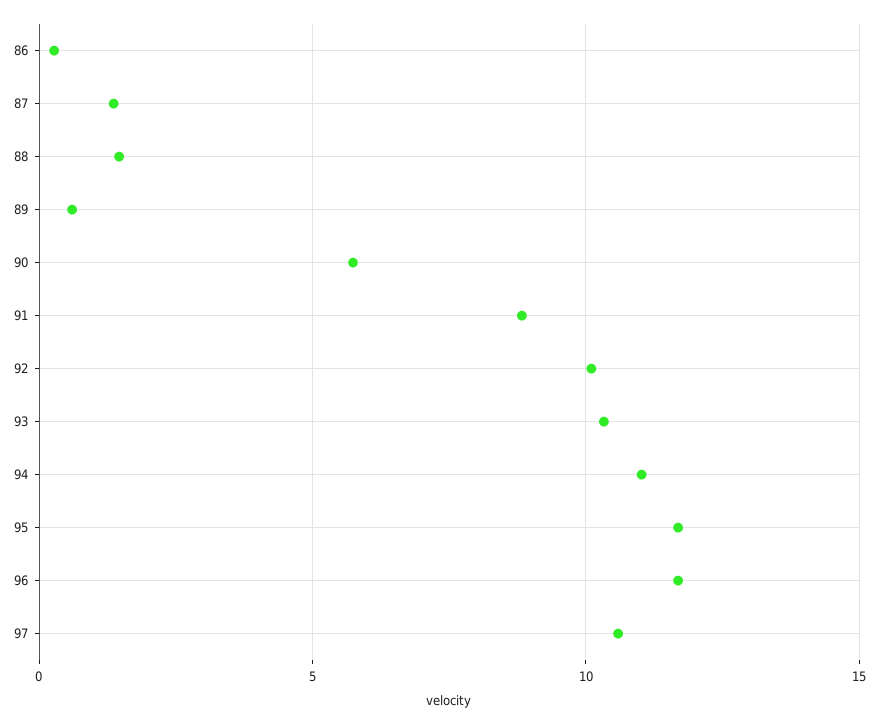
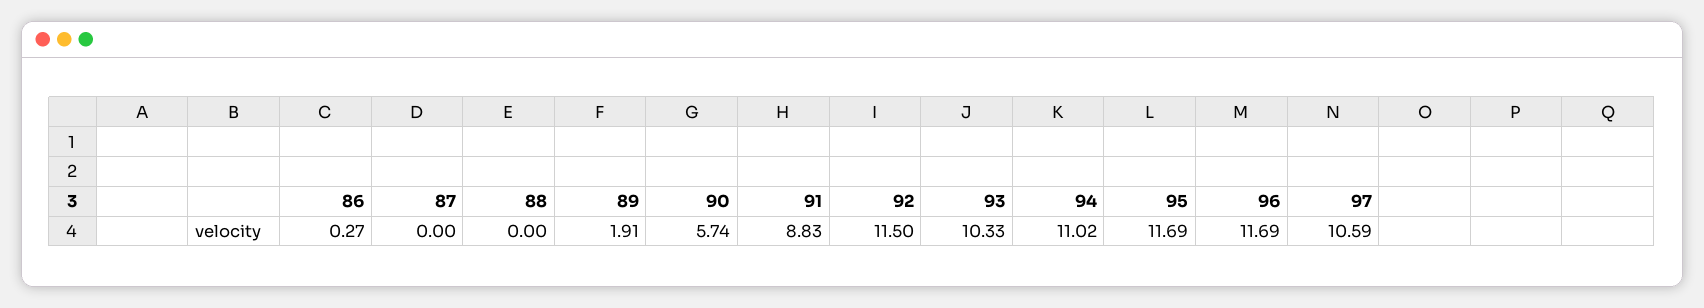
  {
    "86": 0.27,
-   "87": 1.5,
+   "87": 0,
-   "88": 1.5,
+   "88": 0,
-   "89": 0.5,
+   "89": 1.91,
    "90": 5.74,
    "91": 8.83,
-   "92": 10,
+   "92": 11.5,
    "93": 10.33,
    "94": 11.02,
    "95": 11.69,
    "96": 11.69,
    "97": 10.59
  }

